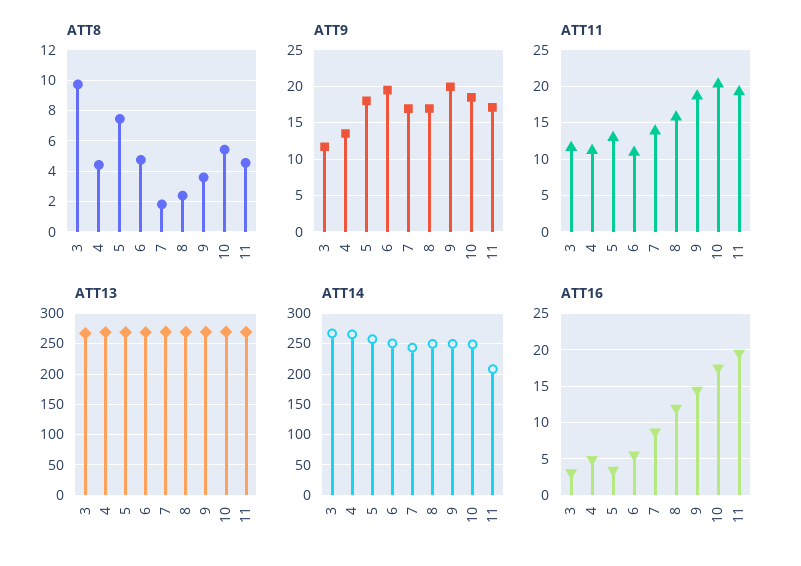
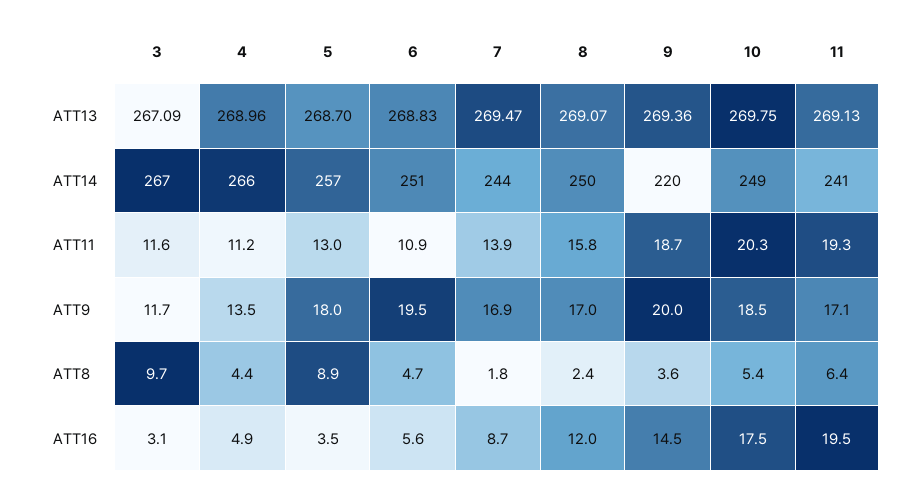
  {
    "ATT8": {
      "3": 9.7,
      "4": 4.4,
-     "5": 7.5,
+     "5": 8.9,
      "6": 4.7,
      "7": 1.8,
      "8": 2.4,
      "9": 3.6,
      "10": 5.4,
-     "11": 4.5
+     "11": 6.4
    },
    "ATT9": {
      "3": 11.7,
      "4": 13.5,
      "5": 18,
      "6": 19.5,
      "7": 16.9,
      "8": 17,
      "9": 20,
      "10": 18.5,
      "11": 17.1
    },
    "ATT11": {
      "3": 11.6,
      "4": 11.2,
      "5": 13,
      "6": 10.9,
      "7": 13.9,
      "8": 15.8,
      "9": 18.7,
      "10": 20.3,
      "11": 19.3
    },
    "ATT13": {
      "3": 267.09,
      "4": 268.96,
      "5": 268.7,
      "6": 268.83,
      "7": 269.47,
      "8": 269.07,
      "9": 269.36,
      "10": 269.75,
      "11": 269.13
    },
    "ATT14": {
      "3": 267,
      "4": 266,
      "5": 257,
      "6": 251,
      "7": 244,
      "8": 250,
-     "9": 250,
+     "9": 220,
      "10": 249,
-     "11": 210
+     "11": 241
    },
    "ATT16": {
      "3": 3.1,
      "4": 4.9,
      "5": 3.5,
      "6": 5.6,
      "7": 8.7,
      "8": 12,
      "9": 14.5,
      "10": 17.5,
      "11": 19.5
    }
  }

